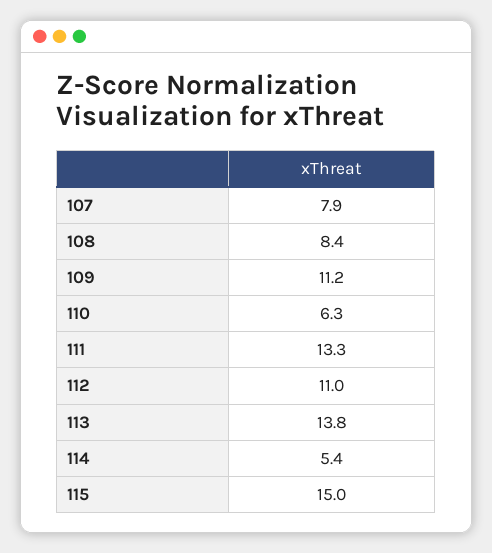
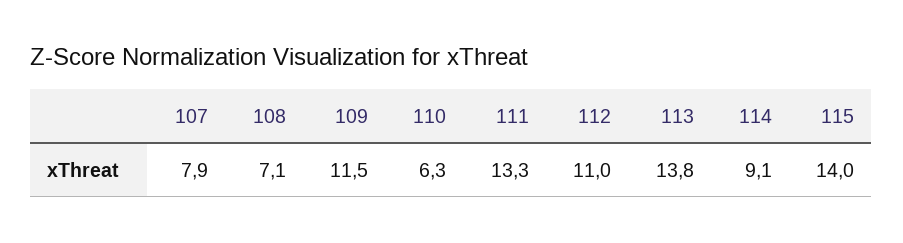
  {
    "107": 7.9,
-   "108": 8.4,
+   "108": 7.1,
-   "109": 11.2,
+   "109": 11.5,
    "110": 6.3,
    "111": 13.3,
    "112": 11,
    "113": 13.8,
-   "114": 5.4,
+   "114": 9.1,
-   "115": 15
+   "115": 14
  }

